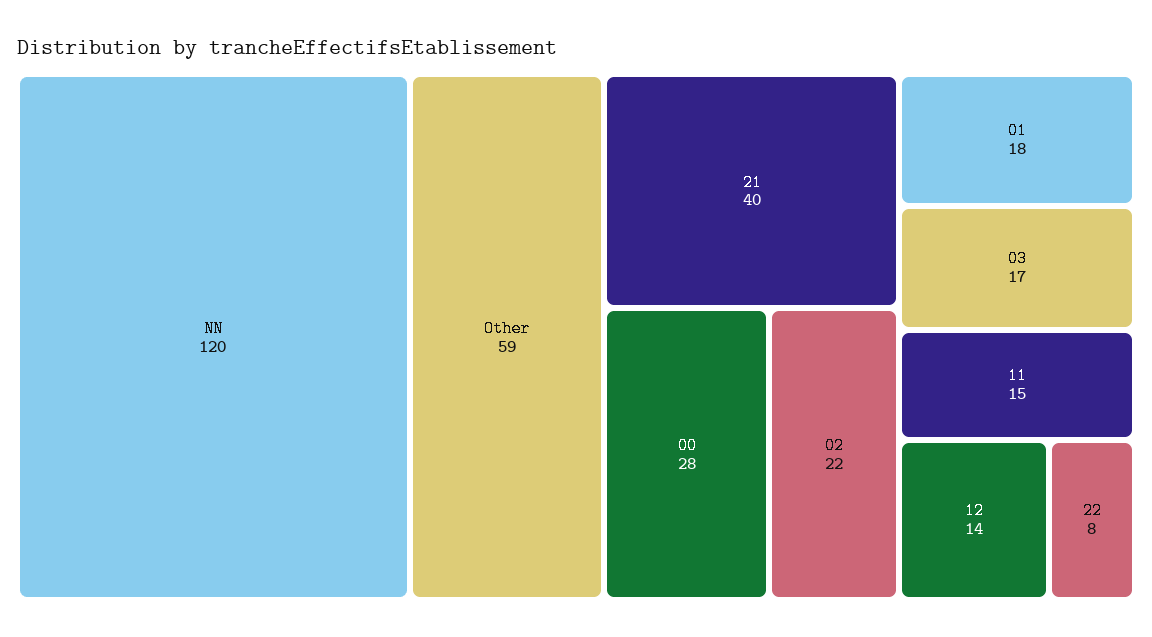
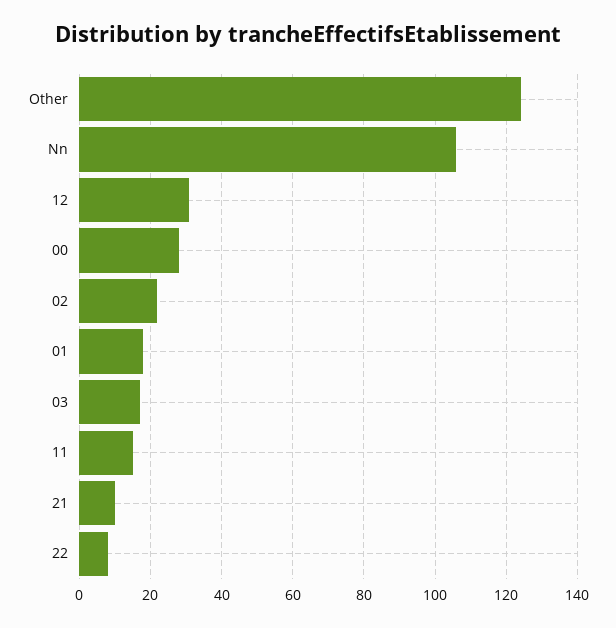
  {
-   "NN": 120,
+   "NN": 105,
-   "Other": 59,
+   "Other": 125,
-   "21": 40,
+   "21": 10,
    "00": 28,
    "02": 22,
    "01": 18,
    "03": 17,
    "11": 15,
-   "12": 14,
+   "12": 30,
    "22": 8
  }

